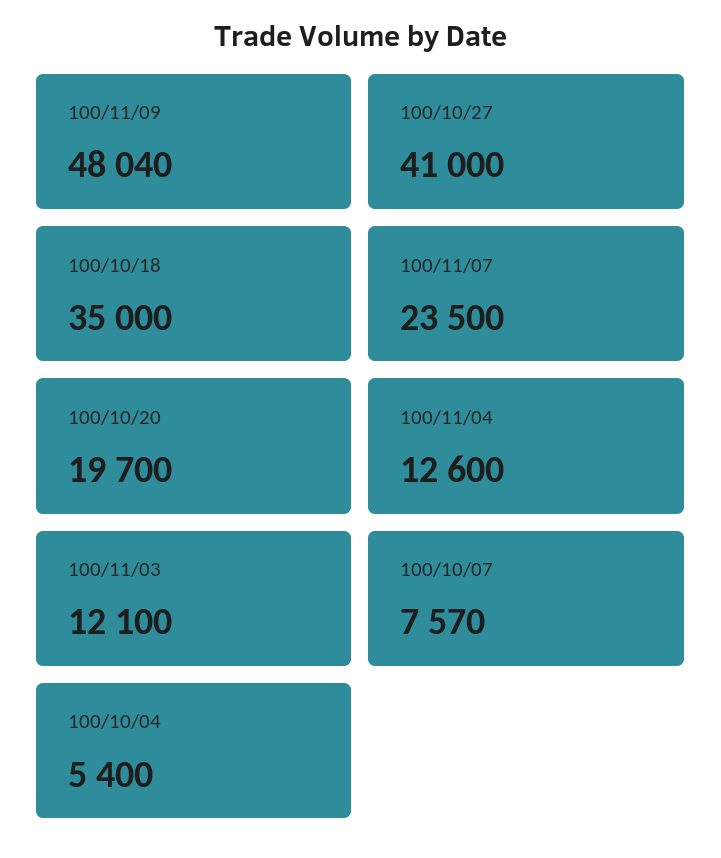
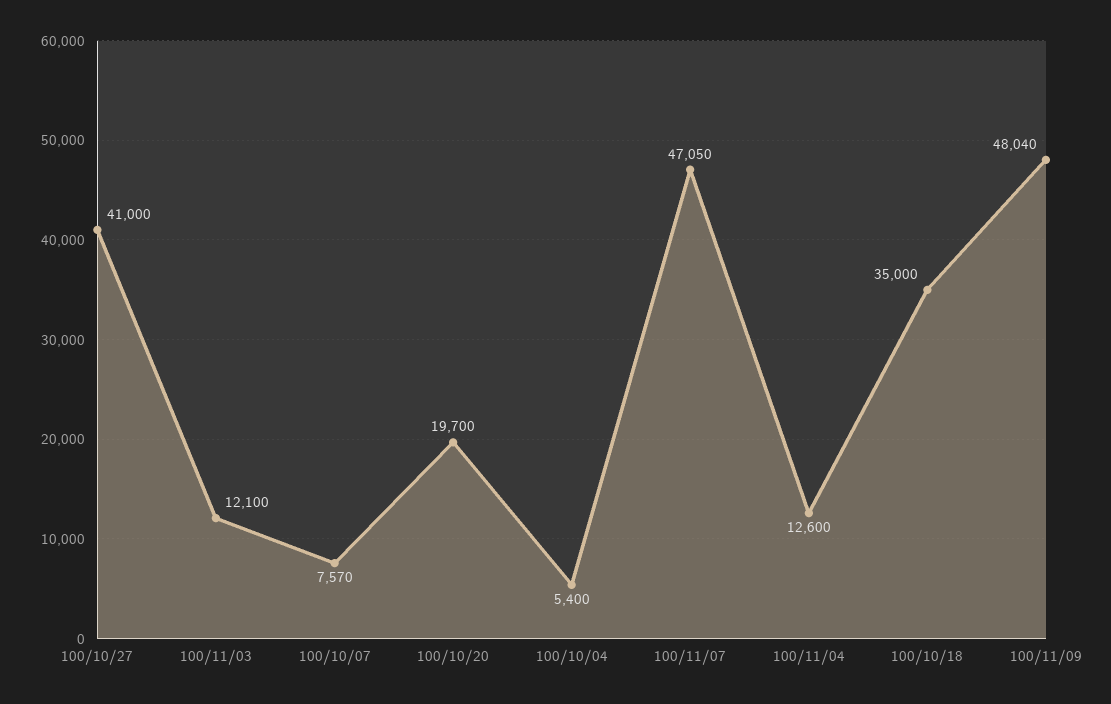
  {
    "100/11/09": 48040,
    "100/10/27": 41000,
    "100/10/18": 35000,
-   "100/11/07": 23500,
+   "100/11/07": 47050,
    "100/10/20": 19700,
    "100/11/04": 12600,
    "100/11/03": 12100,
    "100/10/07": 7570,
    "100/10/04": 5400
  }

